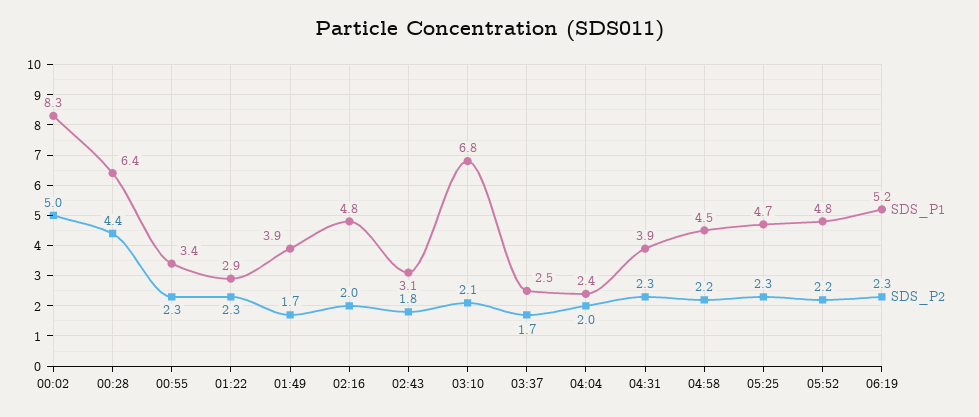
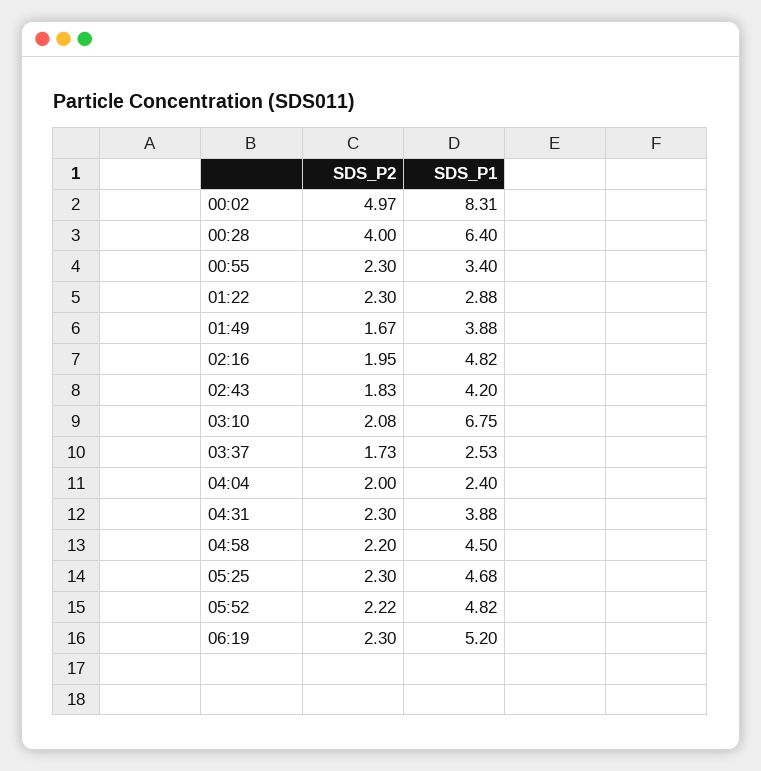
  {
    "SDS_P1": {
      "00:02": 8.31,
      "00:28": 6.4,
      "00:55": 3.4,
      "01:22": 2.88,
      "01:49": 3.88,
      "02:16": 4.82,
-     "02:43": 3.1,
+     "02:43": 4.2,
      "03:10": 6.75,
      "03:37": 2.53,
      "04:04": 2.4,
      "04:31": 3.88,
      "04:58": 4.5,
      "05:25": 4.68,
      "05:52": 4.82,
      "06:19": 5.2
    },
    "SDS_P2": {
      "00:02": 4.97,
-     "00:28": 4.4,
+     "00:28": 4,
      "00:55": 2.3,
      "01:22": 2.3,
      "01:49": 1.67,
      "02:16": 1.95,
      "02:43": 1.83,
      "03:10": 2.08,
      "03:37": 1.73,
      "04:04": 2,
      "04:31": 2.3,
      "04:58": 2.2,
      "05:25": 2.3,
      "05:52": 2.22,
      "06:19": 2.3
    }
  }

